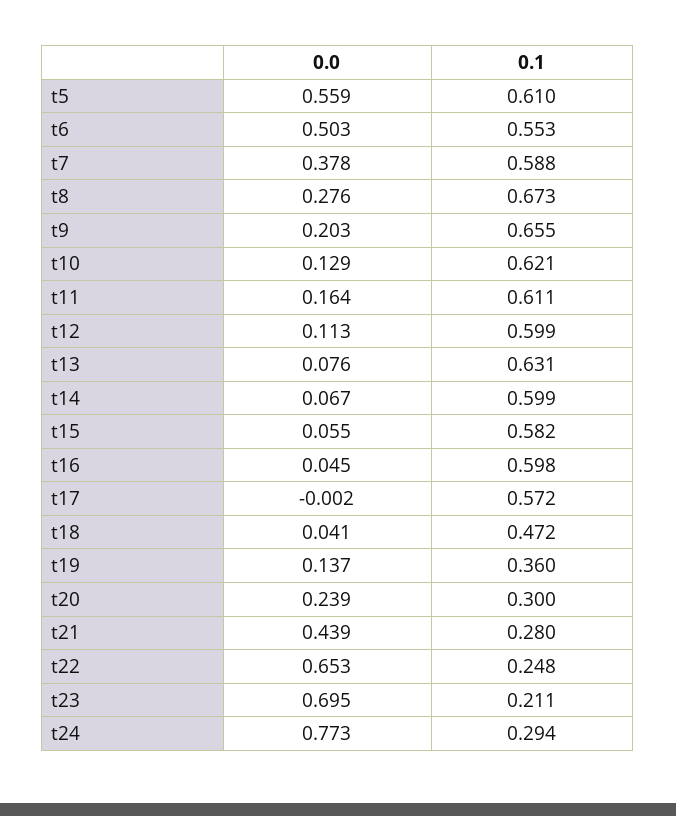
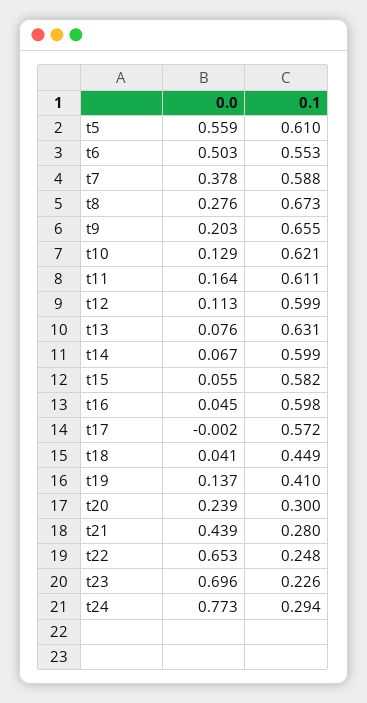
  {
    "0.0": {
      "t5": 0.559,
      "t6": 0.503,
      "t7": 0.378,
      "t8": 0.276,
      "t9": 0.203,
      "t10": 0.129,
      "t11": 0.164,
      "t12": 0.113,
      "t13": 0.076,
      "t14": 0.067,
      "t15": 0.055,
      "t16": 0.045,
      "t17": -0.002,
      "t18": 0.041,
      "t19": 0.137,
      "t20": 0.239,
      "t21": 0.439,
      "t22": 0.653,
-     "t23": 0.695,
+     "t23": 0.696,
      "t24": 0.773
    },
    "0.1": {
      "t5": 0.61,
      "t6": 0.553,
      "t7": 0.588,
      "t8": 0.673,
      "t9": 0.655,
      "t10": 0.621,
      "t11": 0.611,
      "t12": 0.599,
      "t13": 0.631,
      "t14": 0.599,
      "t15": 0.582,
      "t16": 0.598,
      "t17": 0.572,
-     "t18": 0.472,
+     "t18": 0.449,
-     "t19": 0.36,
+     "t19": 0.41,
      "t20": 0.3,
      "t21": 0.28,
      "t22": 0.248,
-     "t23": 0.211,
+     "t23": 0.226,
      "t24": 0.294
    }
  }

